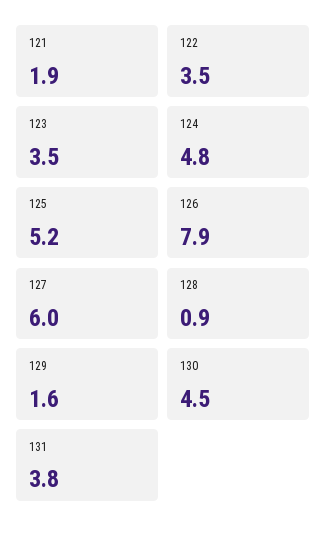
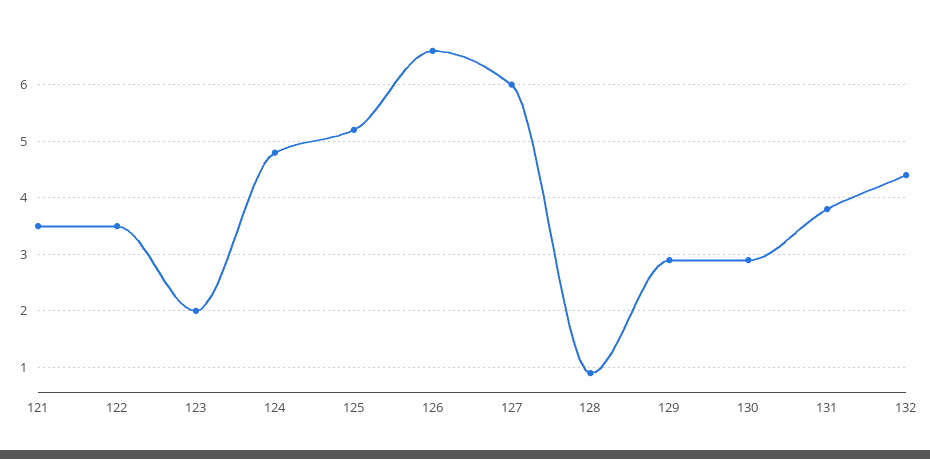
  {
-   "121": 1.9,
+   "121": 3.5,
    "122": 3.5,
-   "123": 3.5,
+   "123": 2,
    "124": 4.8,
    "125": 5.2,
-   "126": 7.9,
+   "126": 6.5,
    "127": 6,
    "128": 0.9,
-   "129": 1.6,
+   "129": 3,
-   "130": 4.5,
+   "130": 3,
-   "131": 3.8
+   "131": 3.8,
+   "132": 4.5
  }

